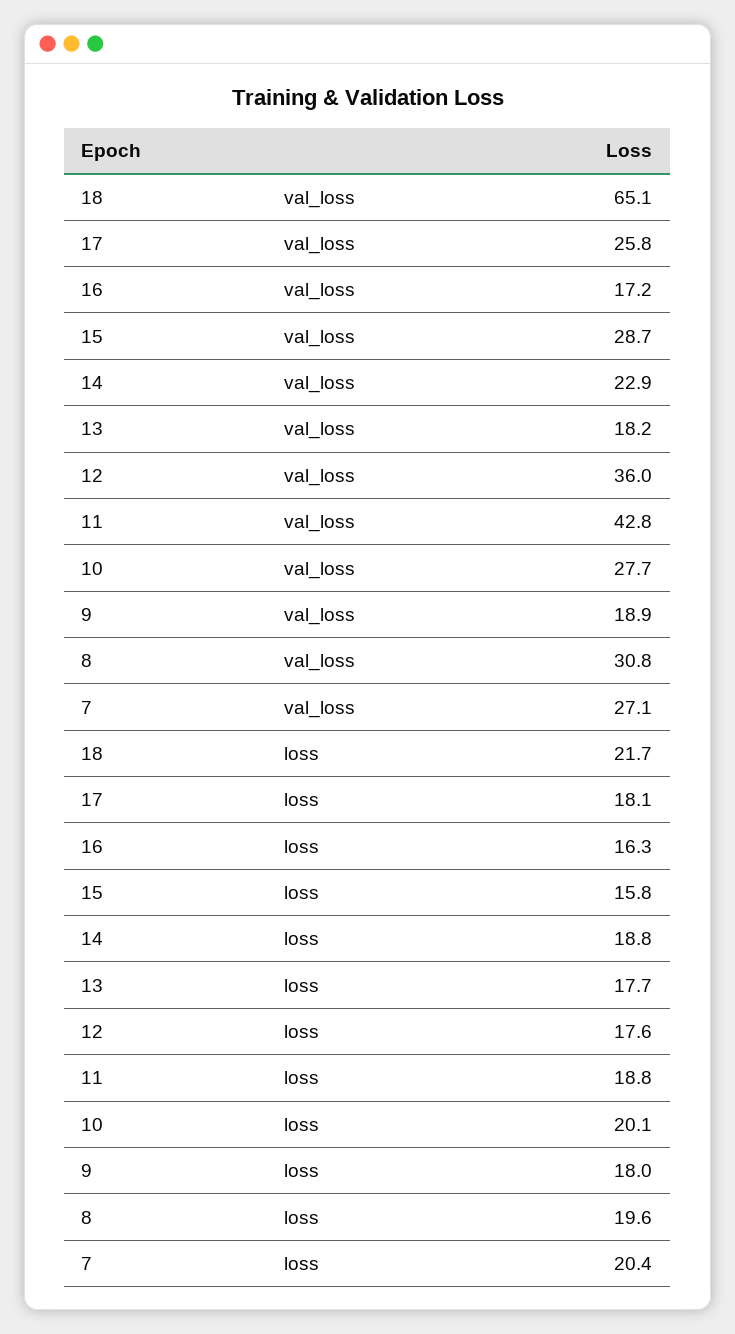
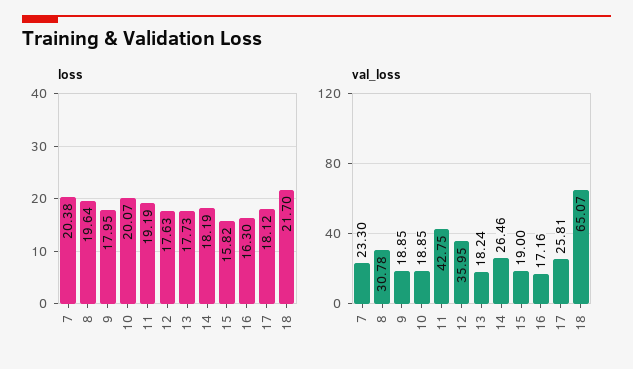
  {
    "val_loss": {
      "18": 65.07,
      "17": 25.81,
      "16": 17.16,
-     "15": 28.7,
+     "15": 19,
-     "14": 22.9,
+     "14": 26.46,
      "13": 18.24,
      "12": 35.95,
      "11": 42.75,
-     "10": 27.7,
+     "10": 18.85,
      "9": 18.85,
      "8": 30.78,
-     "7": 27.1
+     "7": 23.3
    },
    "loss": {
      "18": 21.7,
      "17": 18.12,
      "16": 16.3,
      "15": 15.82,
-     "14": 18.8,
+     "14": 18.19,
      "13": 17.73,
      "12": 17.63,
-     "11": 18.8,
+     "11": 19.19,
      "10": 20.07,
      "9": 17.95,
      "8": 19.64,
      "7": 20.38
    }
  }

